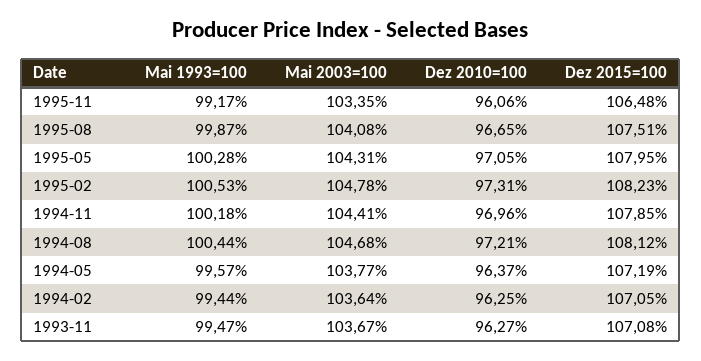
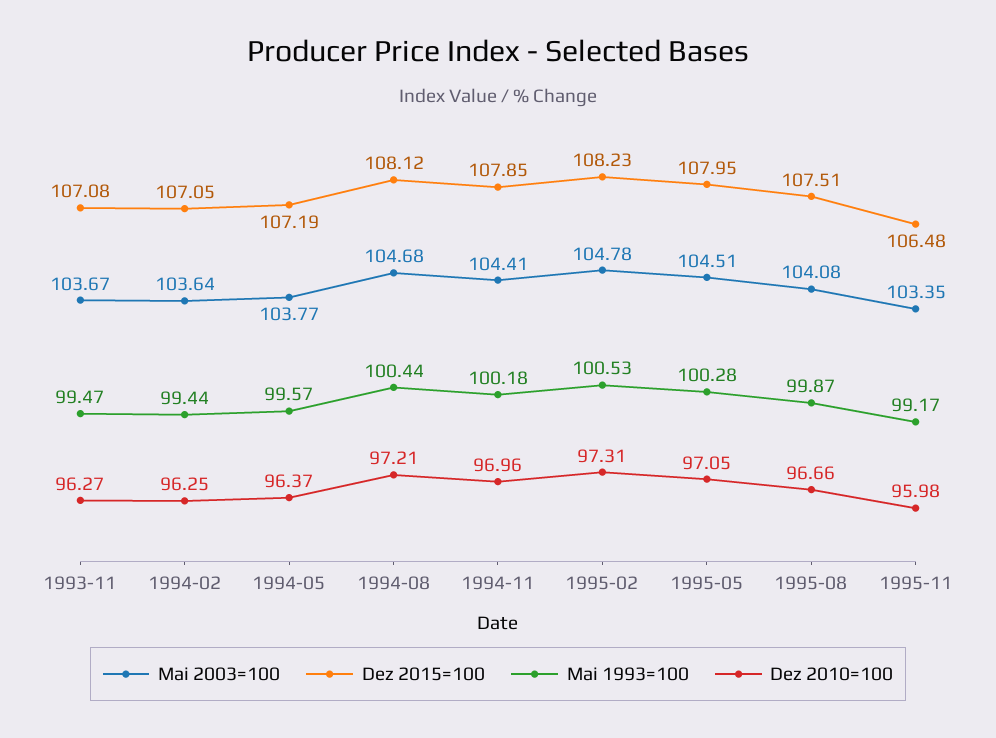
  {
    "Mai 1993=100": {
      "1995-11": 99.17,
      "1995-08": 99.87,
      "1995-05": 100.28,
      "1995-02": 100.53,
      "1994-11": 100.18,
      "1994-08": 100.44,
      "1994-05": 99.57,
      "1994-02": 99.44,
      "1993-11": 99.47
    },
    "Mai 2003=100": {
      "1995-11": 103.35,
      "1995-08": 104.08,
-     "1995-05": 104.31,
+     "1995-05": 104.51,
      "1995-02": 104.78,
      "1994-11": 104.41,
      "1994-08": 104.68,
      "1994-05": 103.77,
      "1994-02": 103.64,
      "1993-11": 103.67
    },
    "Dez 2010=100": {
-     "1995-11": 96.06,
+     "1995-11": 95.98,
-     "1995-08": 96.65,
+     "1995-08": 96.66,
      "1995-05": 97.05,
      "1995-02": 97.31,
      "1994-11": 96.96,
      "1994-08": 97.21,
      "1994-05": 96.37,
      "1994-02": 96.25,
      "1993-11": 96.27
    },
    "Dez 2015=100": {
      "1995-11": 106.48,
      "1995-08": 107.51,
      "1995-05": 107.95,
      "1995-02": 108.23,
      "1994-11": 107.85,
      "1994-08": 108.12,
      "1994-05": 107.19,
      "1994-02": 107.05,
      "1993-11": 107.08
    }
  }

